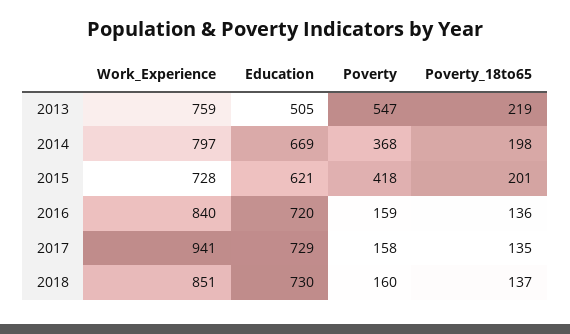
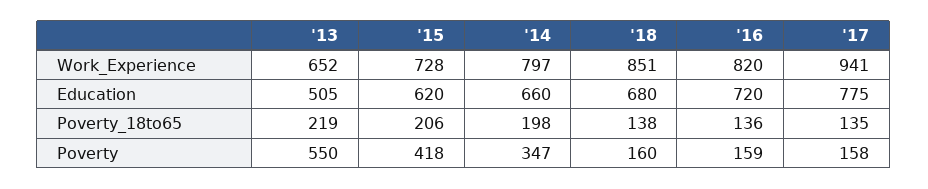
  {
    "Work_Experience": {
-     "2013": 759,
+     "2013": 652,
      "2014": 797,
      "2015": 728,
-     "2016": 840,
+     "2016": 820,
      "2017": 941,
      "2018": 851
    },
    "Education": {
      "2013": 505,
-     "2014": 669,
+     "2014": 660,
-     "2015": 621,
+     "2015": 620,
      "2016": 720,
-     "2017": 729,
+     "2017": 775,
-     "2018": 730
+     "2018": 680
    },
    "Poverty": {
-     "2013": 547,
+     "2013": 550,
-     "2014": 368,
+     "2014": 347,
      "2015": 418,
      "2016": 159,
      "2017": 158,
      "2018": 160
    },
    "Poverty_18to65": {
      "2013": 219,
      "2014": 198,
-     "2015": 201,
+     "2015": 206,
      "2016": 136,
      "2017": 135,
-     "2018": 137
+     "2018": 138
    }
  }

